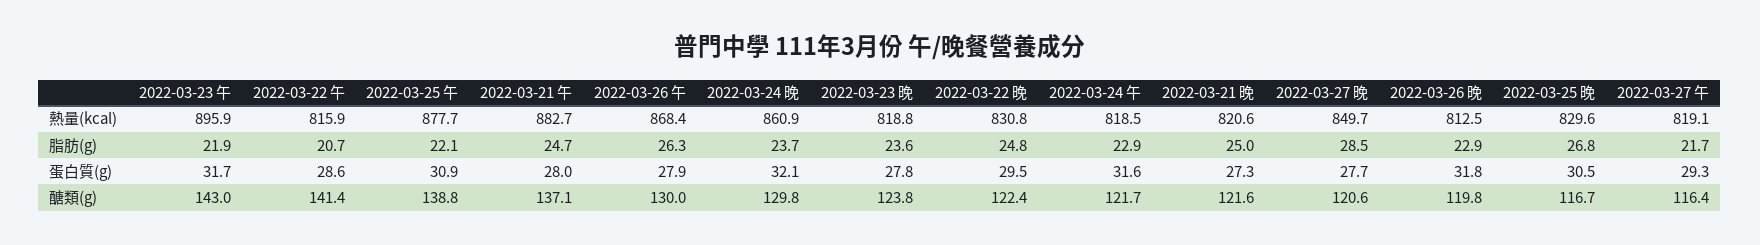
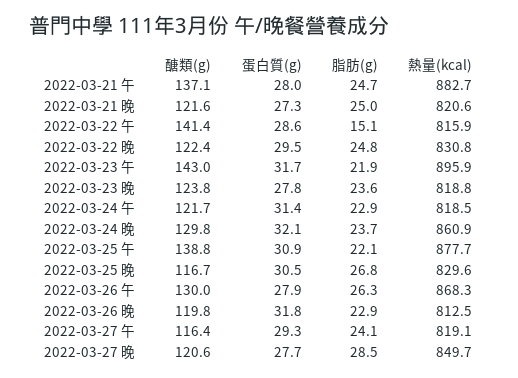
  {
    "2022-03-23 午": {
      "熱量(kcal)": 895.9,
      "脂肪(g)": 21.9,
      "蛋白質(g)": 31.7,
      "醣類(g)": 143
    },
    "2022-03-22 午": {
      "熱量(kcal)": 815.9,
-     "脂肪(g)": 20.7,
+     "脂肪(g)": 15.1,
      "蛋白質(g)": 28.6,
      "醣類(g)": 141.4
    },
    "2022-03-25 午": {
      "熱量(kcal)": 877.7,
      "脂肪(g)": 22.1,
      "蛋白質(g)": 30.9,
      "醣類(g)": 138.8
    },
    "2022-03-21 午": {
      "熱量(kcal)": 882.7,
      "脂肪(g)": 24.7,
      "蛋白質(g)": 28,
      "醣類(g)": 137.1
    },
    "2022-03-26 午": {
-     "熱量(kcal)": 868.4,
+     "熱量(kcal)": 868.3,
      "脂肪(g)": 26.3,
      "蛋白質(g)": 27.9,
      "醣類(g)": 130
    },
    "2022-03-24 晚": {
      "熱量(kcal)": 860.9,
      "脂肪(g)": 23.7,
      "蛋白質(g)": 32.1,
      "醣類(g)": 129.8
    },
    "2022-03-23 晚": {
      "熱量(kcal)": 818.8,
      "脂肪(g)": 23.6,
      "蛋白質(g)": 27.8,
      "醣類(g)": 123.8
    },
    "2022-03-22 晚": {
      "熱量(kcal)": 830.8,
      "脂肪(g)": 24.8,
      "蛋白質(g)": 29.5,
      "醣類(g)": 122.4
    },
    "2022-03-24 午": {
      "熱量(kcal)": 818.5,
      "脂肪(g)": 22.9,
-     "蛋白質(g)": 31.6,
+     "蛋白質(g)": 31.4,
      "醣類(g)": 121.7
    },
    "2022-03-21 晚": {
      "熱量(kcal)": 820.6,
      "脂肪(g)": 25,
      "蛋白質(g)": 27.3,
      "醣類(g)": 121.6
    },
    "2022-03-27 晚": {
      "熱量(kcal)": 849.7,
      "脂肪(g)": 28.5,
      "蛋白質(g)": 27.7,
      "醣類(g)": 120.6
    },
    "2022-03-26 晚": {
      "熱量(kcal)": 812.5,
      "脂肪(g)": 22.9,
      "蛋白質(g)": 31.8,
      "醣類(g)": 119.8
    },
    "2022-03-25 晚": {
      "熱量(kcal)": 829.6,
      "脂肪(g)": 26.8,
      "蛋白質(g)": 30.5,
      "醣類(g)": 116.7
    },
    "2022-03-27 午": {
      "熱量(kcal)": 819.1,
-     "脂肪(g)": 21.7,
+     "脂肪(g)": 24.1,
      "蛋白質(g)": 29.3,
      "醣類(g)": 116.4
    }
  }

